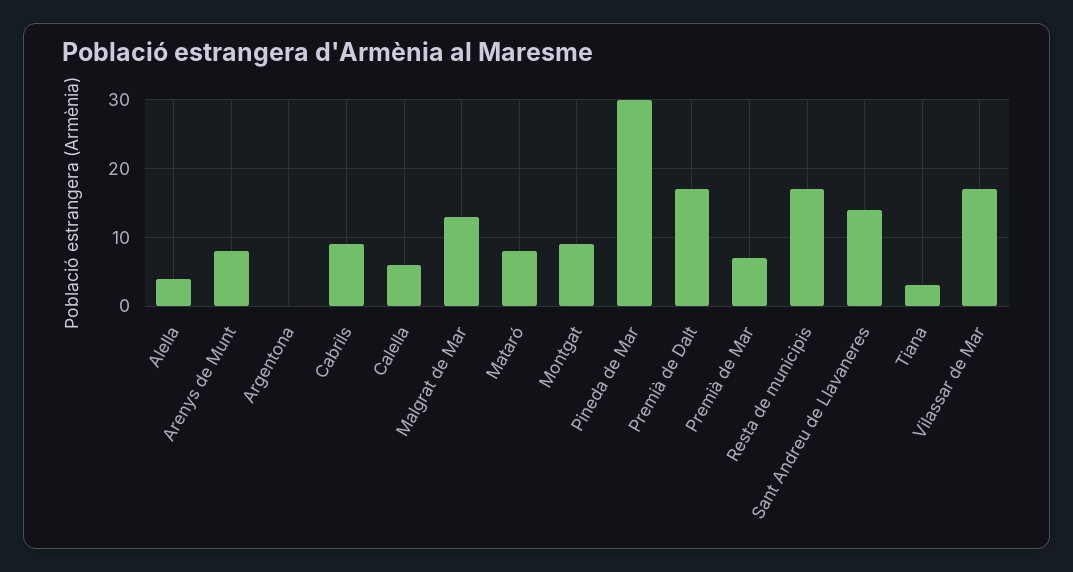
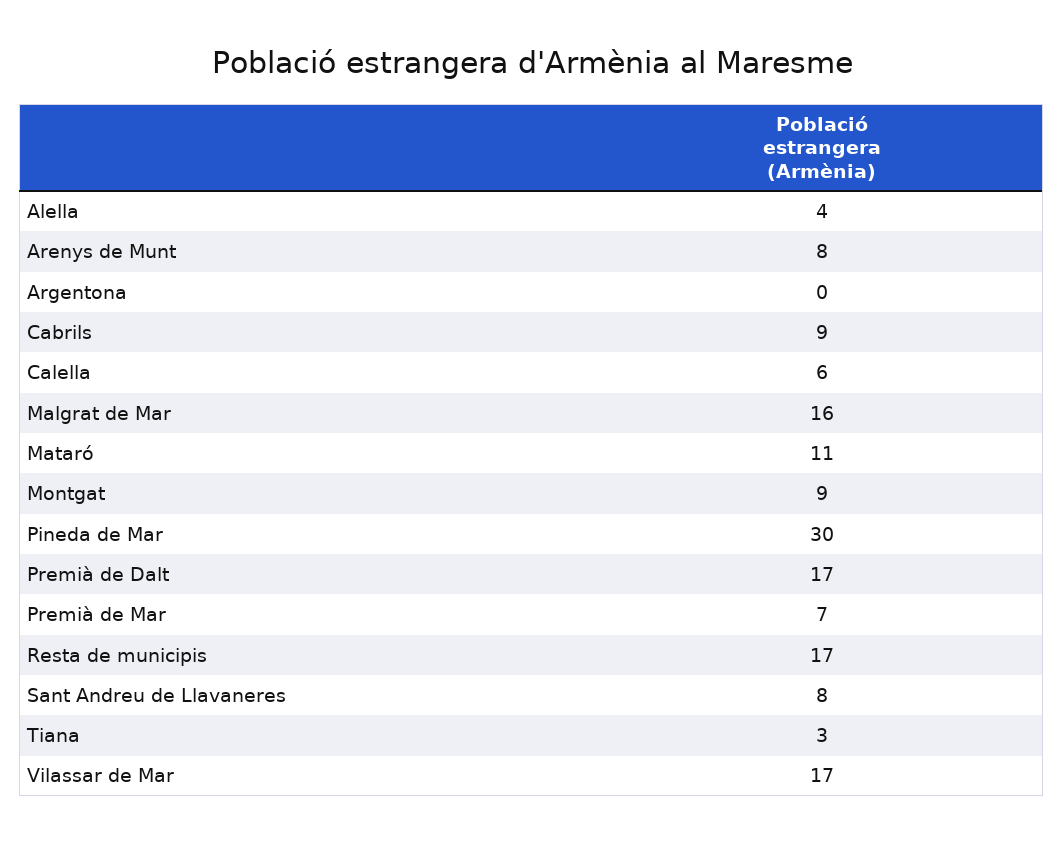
  {
    "Alella": 4,
    "Arenys de Munt": 8,
    "Argentona": 0,
    "Cabrils": 9,
    "Calella": 6,
-   "Malgrat de Mar": 13,
+   "Malgrat de Mar": 16,
-   "Mataró": 8,
+   "Mataró": 11,
    "Montgat": 9,
    "Pineda de Mar": 30,
    "Premià de Dalt": 17,
    "Premià de Mar": 7,
    "Resta de municipis": 17,
-   "Sant Andreu de Llavaneres": 14,
+   "Sant Andreu de Llavaneres": 8,
    "Tiana": 3,
    "Vilassar de Mar": 17
  }

